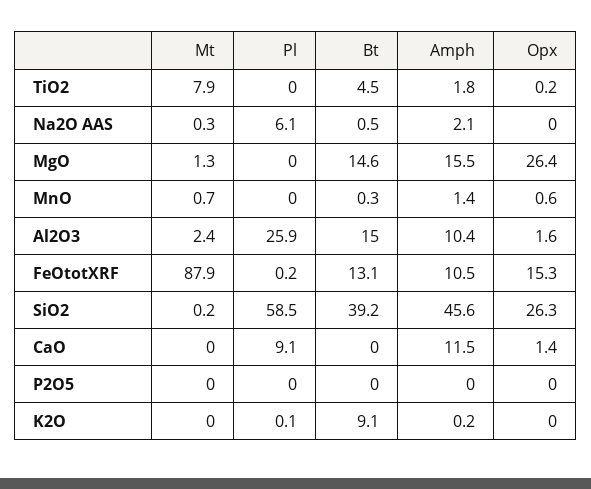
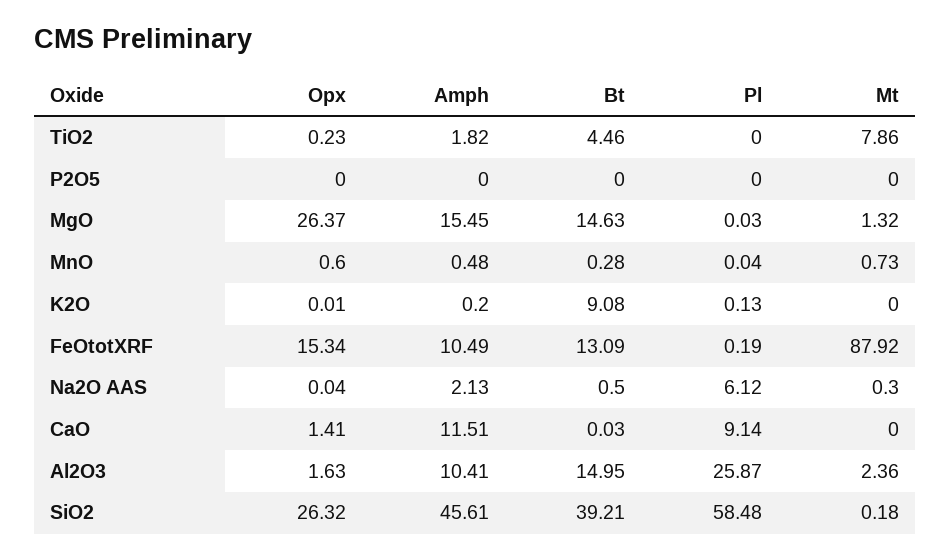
  {
    "Mt": {
      "TiO2": 7.86,
      "Na2O AAS": 0.3,
      "MgO": 1.32,
      "MnO": 0.73,
      "Al2O3": 2.36,
      "FeOtotXRF": 87.92,
      "SiO2": 0.18,
      "CaO": 0,
      "P2O5": 0,
      "K2O": 0
    },
    "Pl": {
      "TiO2": 0,
      "Na2O AAS": 6.12,
      "MgO": 0.03,
      "MnO": 0.04,
      "Al2O3": 25.87,
      "FeOtotXRF": 0.19,
      "SiO2": 58.48,
      "CaO": 9.14,
      "P2O5": 0,
      "K2O": 0.13
    },
    "Bt": {
      "TiO2": 4.46,
      "Na2O AAS": 0.5,
      "MgO": 14.63,
      "MnO": 0.28,
      "Al2O3": 14.95,
      "FeOtotXRF": 13.09,
      "SiO2": 39.21,
      "CaO": 0.03,
      "P2O5": 0,
      "K2O": 9.08
    },
    "Amph": {
      "TiO2": 1.82,
      "Na2O AAS": 2.13,
      "MgO": 15.45,
-     "MnO": 1.4,
+     "MnO": 0.48,
      "Al2O3": 10.41,
      "FeOtotXRF": 10.49,
      "SiO2": 45.61,
      "CaO": 11.51,
      "P2O5": 0,
      "K2O": 0.2
    },
    "Opx": {
      "TiO2": 0.23,
      "Na2O AAS": 0.04,
      "MgO": 26.37,
      "MnO": 0.6,
      "Al2O3": 1.63,
      "FeOtotXRF": 15.34,
      "SiO2": 26.32,
      "CaO": 1.41,
      "P2O5": 0,
      "K2O": 0.01
    }
  }

